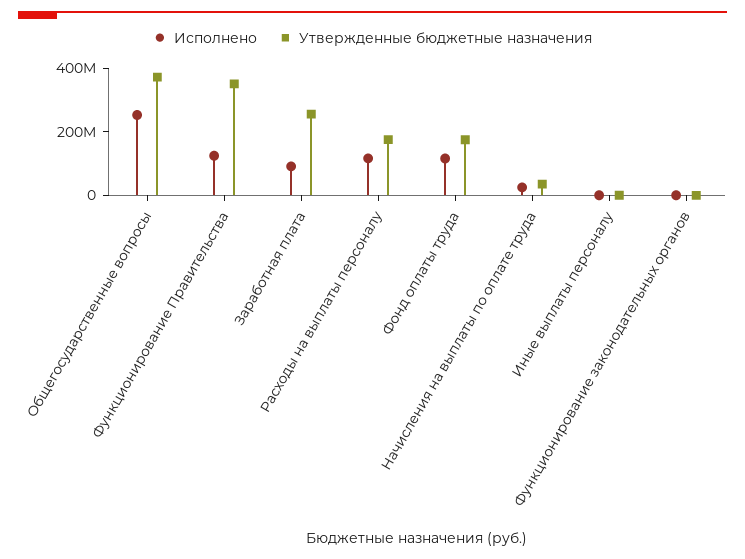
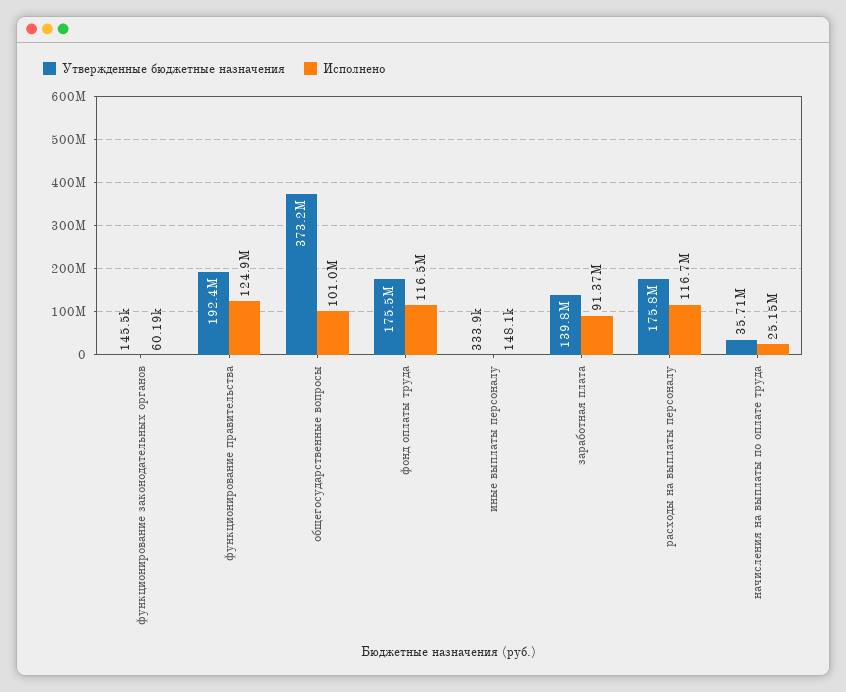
  {
    "Исполнено": {
-     "Общегосударственные вопросы": 250000000,
+     "Общегосударственные вопросы": 101000000,
      "Функционирование Правительства": 124900000,
      "Заработная плата": 91370000,
      "Расходы на выплаты персоналу": 116700000,
      "Фонд оплаты труда": 116500000,
      "Начисления на выплаты по оплате труда": 25150000,
      "Иные выплаты персоналу": 148100,
      "Функционирование законодательных органов": 60190
    },
    "Утвержденные бюджетные назначения": {
      "Общегосударственные вопросы": 373200000,
-     "Функционирование Правительства": 350000000,
+     "Функционирование Правительства": 192400000,
-     "Заработная плата": 250000000,
+     "Заработная плата": 139800000,
      "Расходы на выплаты персоналу": 175800000,
      "Фонд оплаты труда": 175500000,
      "Начисления на выплаты по оплате труда": 35710000,
      "Иные выплаты персоналу": 333900,
      "Функционирование законодательных органов": 145500
    }
  }

